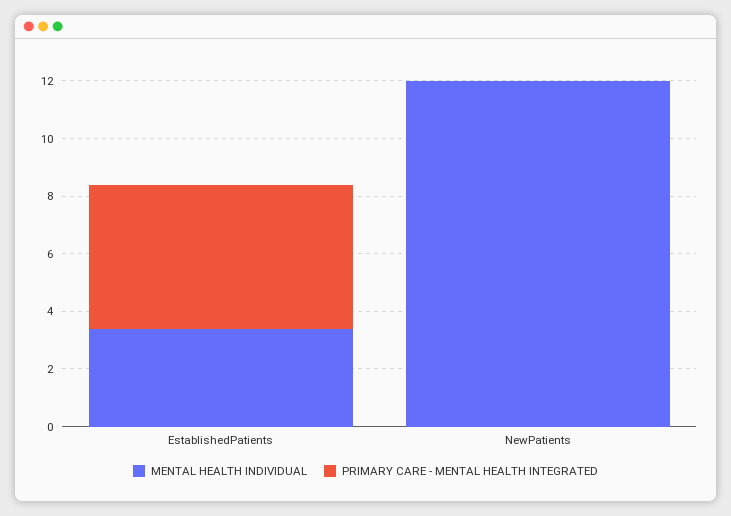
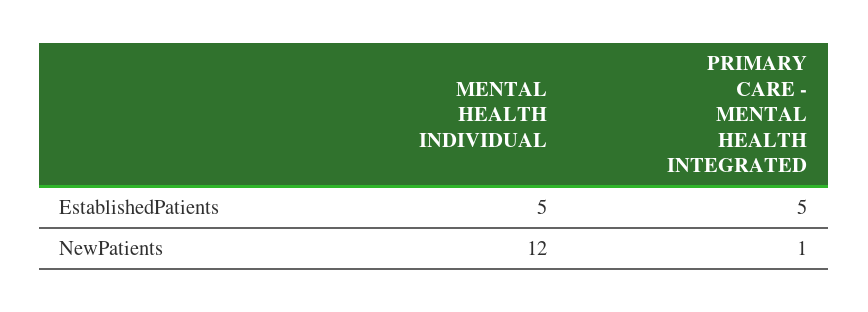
  {
    "MENTAL HEALTH INDIVIDUAL": {
-     "EstablishedPatients": 3.5,
+     "EstablishedPatients": 5,
      "NewPatients": 12
    },
    "PRIMARY CARE - MENTAL HEALTH INTEGRATED": {
      "EstablishedPatients": 5,
-     "NewPatients": 0
+     "NewPatients": 1
    }
  }

